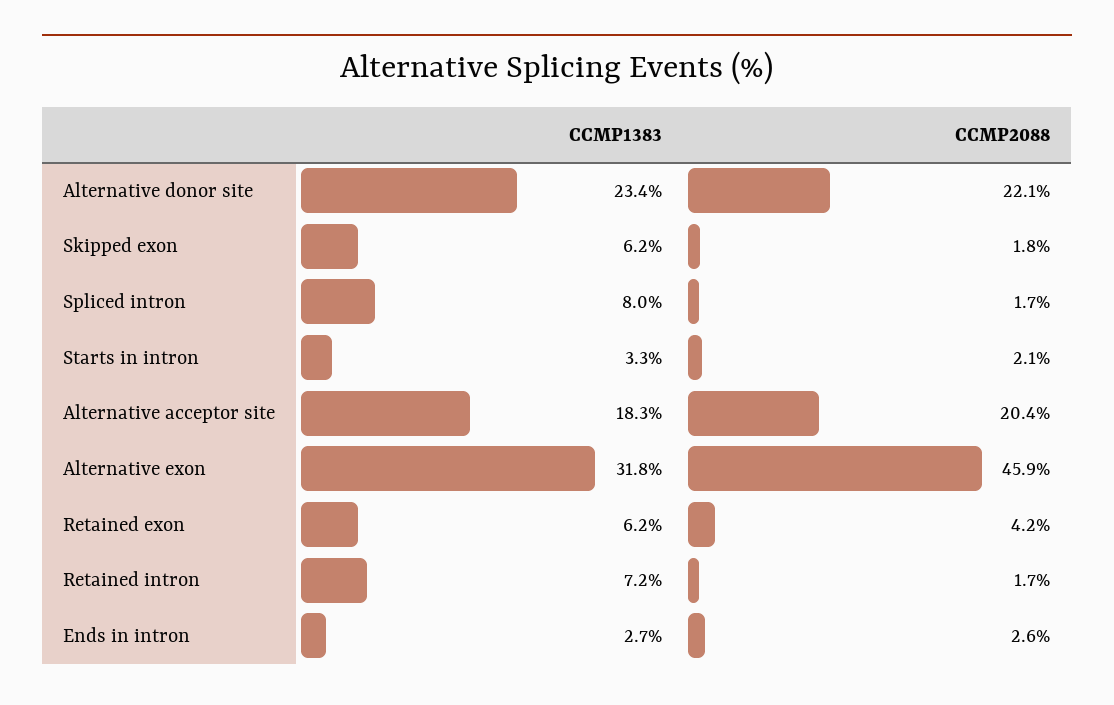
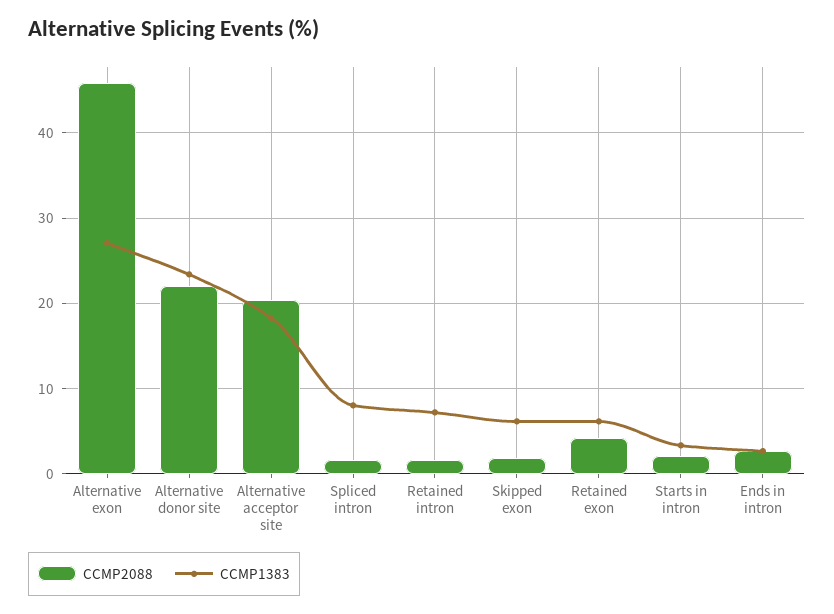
  {
    "CCMP1383": {
      "Alternative donor site": 23.4,
      "Skipped exon": 6.2,
      "Spliced intron": 8,
      "Starts in intron": 3.3,
      "Alternative acceptor site": 18.3,
-     "Alternative exon": 31.8,
+     "Alternative exon": 27,
      "Retained exon": 6.2,
      "Retained intron": 7.2,
      "Ends in intron": 2.7
    },
    "CCMP2088": {
      "Alternative donor site": 22.1,
      "Skipped exon": 1.8,
      "Spliced intron": 1.7,
      "Starts in intron": 2.1,
      "Alternative acceptor site": 20.4,
      "Alternative exon": 45.9,
      "Retained exon": 4.2,
      "Retained intron": 1.7,
      "Ends in intron": 2.6
    }
  }

